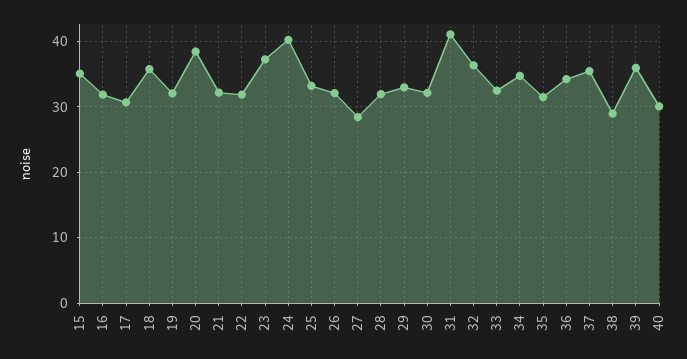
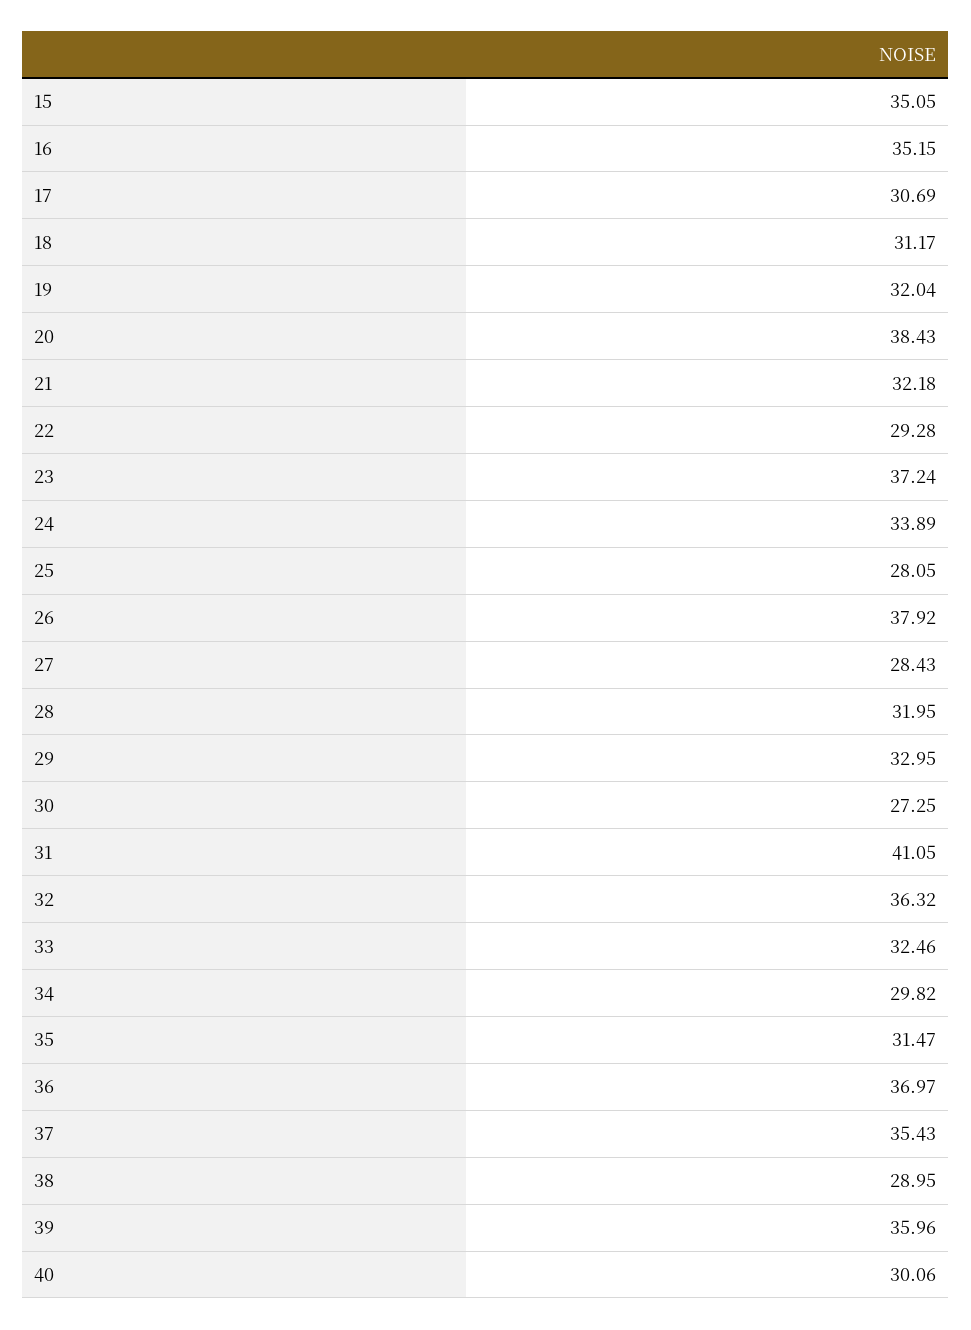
  {
    "15": 35.05,
-   "16": 32,
+   "16": 35.15,
    "17": 30.69,
-   "18": 36,
+   "18": 31.17,
    "19": 32.04,
    "20": 38.43,
    "21": 32.18,
-   "22": 32,
+   "22": 29.28,
    "23": 37.24,
-   "24": 40,
+   "24": 33.89,
-   "25": 33,
+   "25": 28.05,
-   "26": 32,
+   "26": 37.92,
    "27": 28.43,
    "28": 31.95,
    "29": 32.95,
-   "30": 32,
+   "30": 27.25,
    "31": 41.05,
    "32": 36.32,
    "33": 32.46,
-   "34": 35,
+   "34": 29.82,
    "35": 31.47,
-   "36": 34,
+   "36": 36.97,
    "37": 35.43,
    "38": 28.95,
    "39": 35.96,
    "40": 30.06
  }

